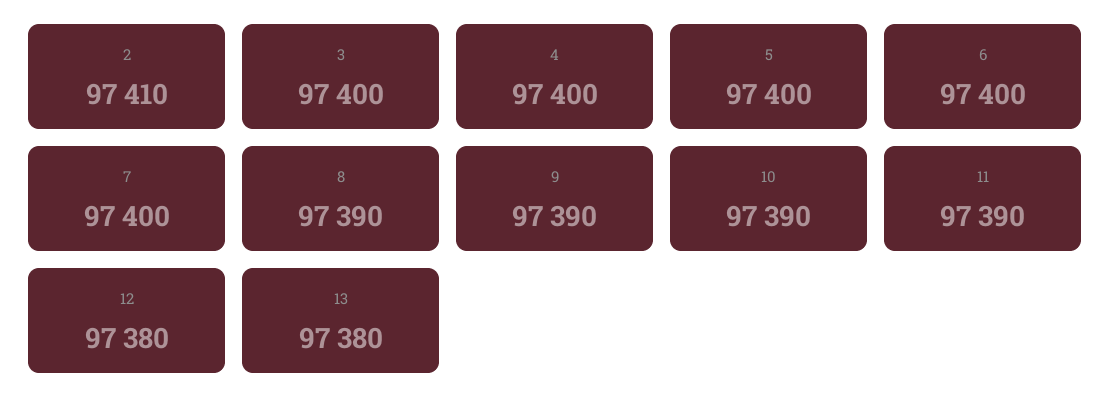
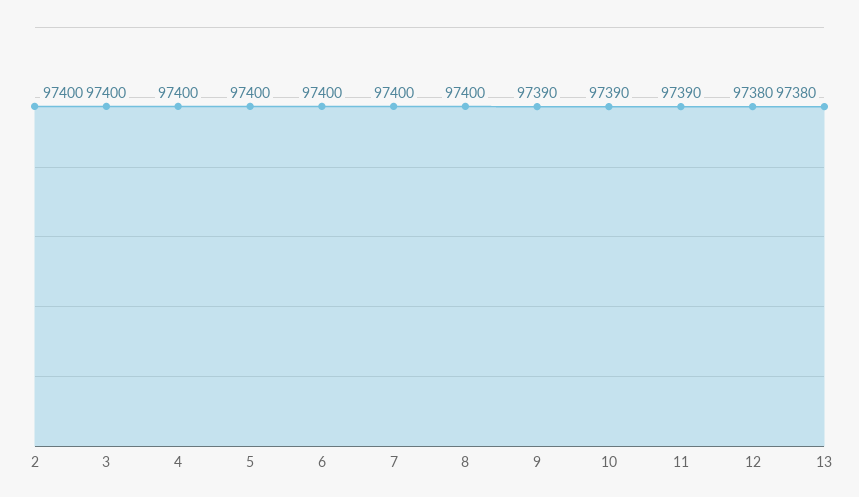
  {
-   "2": 97410,
+   "2": 97400,
    "3": 97400,
    "4": 97400,
    "5": 97400,
    "6": 97400,
    "7": 97400,
-   "8": 97390,
+   "8": 97400,
    "9": 97390,
    "10": 97390,
    "11": 97390,
    "12": 97380,
    "13": 97380
  }

